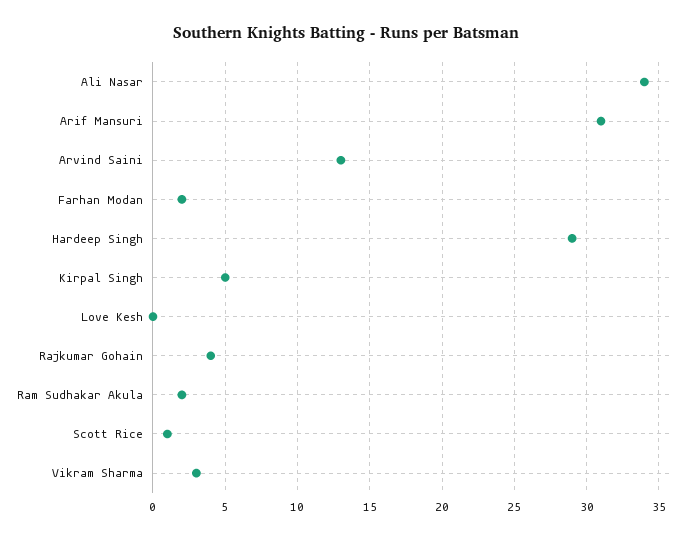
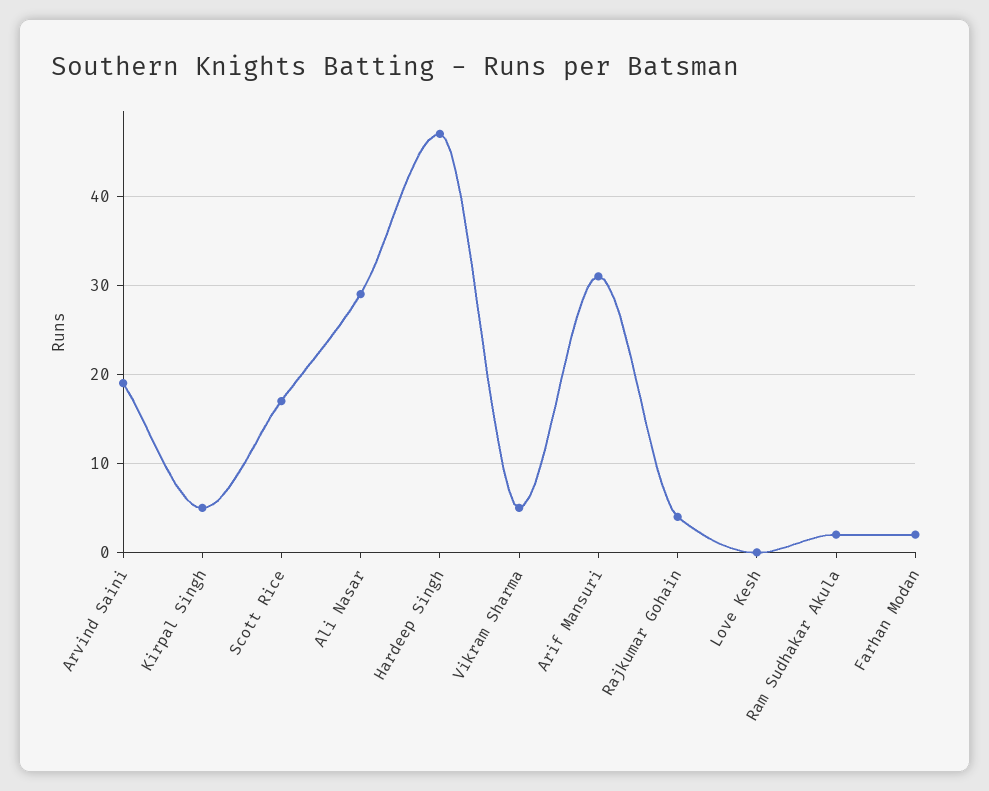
  {
-   "Ali Nasar": 34,
+   "Ali Nasar": 29,
    "Arif Mansuri": 31,
-   "Arvind Saini": 13,
+   "Arvind Saini": 19,
    "Farhan Modan": 2,
-   "Hardeep Singh": 29,
+   "Hardeep Singh": 47,
    "Kirpal Singh": 5,
    "Love Kesh": 0,
    "Rajkumar Gohain": 4,
    "Ram Sudhakar Akula": 2,
-   "Scott Rice": 1,
+   "Scott Rice": 17,
-   "Vikram Sharma": 3
+   "Vikram Sharma": 5
  }

